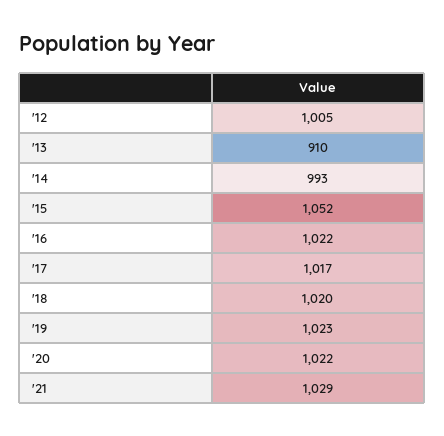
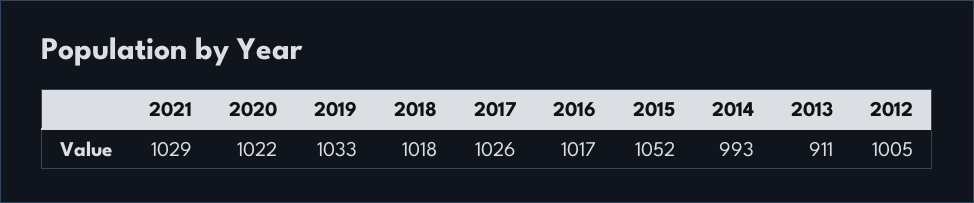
  {
    "'12": 1005,
-   "'13": 910,
+   "'13": 911,
    "'14": 993,
    "'15": 1052,
-   "'16": 1022,
+   "'16": 1017,
-   "'17": 1017,
+   "'17": 1026,
-   "'18": 1020,
+   "'18": 1018,
-   "'19": 1023,
+   "'19": 1033,
    "'20": 1022,
    "'21": 1029
  }

